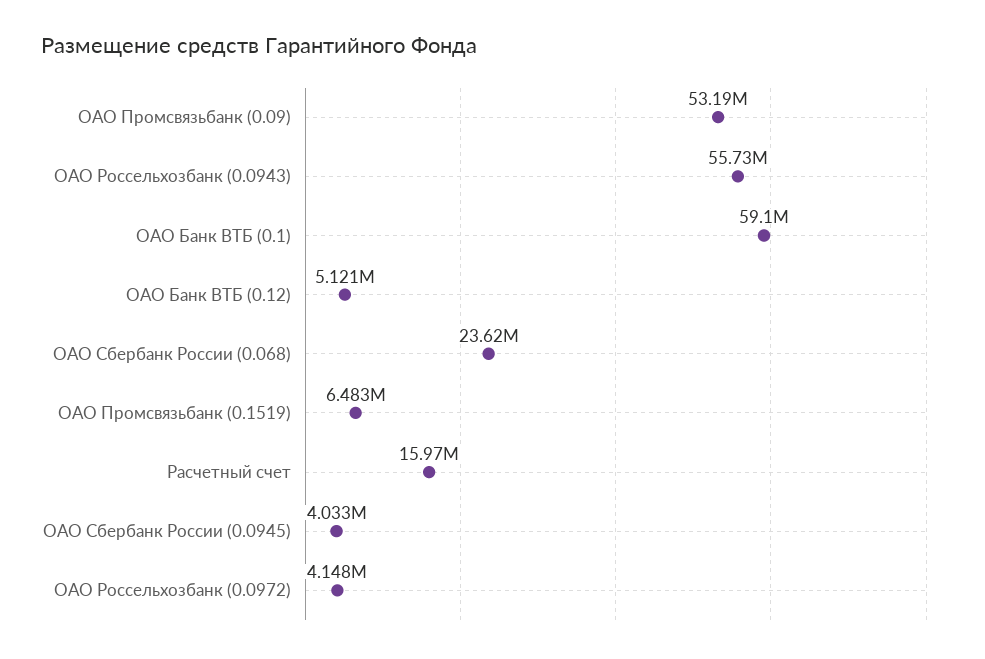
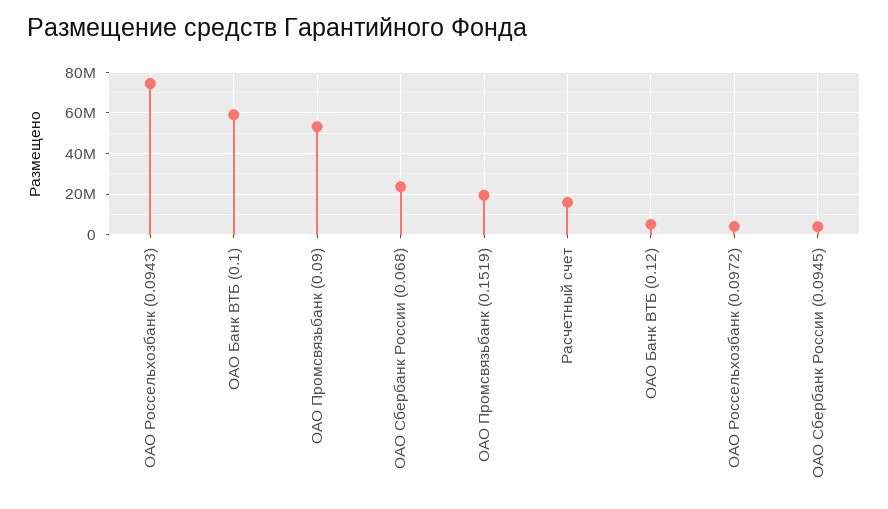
  {
    "ОАО Промсвязьбанк (0.09)": 53190000,
-   "ОАО Россельхозбанк (0.0943)": 55730000,
+   "ОАО Россельхозбанк (0.0943)": 75000000,
    "ОАО Банк ВТБ (0.1)": 59100000,
    "ОАО Банк ВТБ (0.12)": 5121000,
    "ОАО Сбербанк России (0.068)": 23620000,
-   "ОАО Промсвязьбанк (0.1519)": 6483000,
+   "ОАО Промсвязьбанк (0.1519)": 20000000,
    "Расчетный счет": 15970000,
    "ОАО Сбербанк России (0.0945)": 4033000,
    "ОАО Россельхозбанк (0.0972)": 4148000
  }

